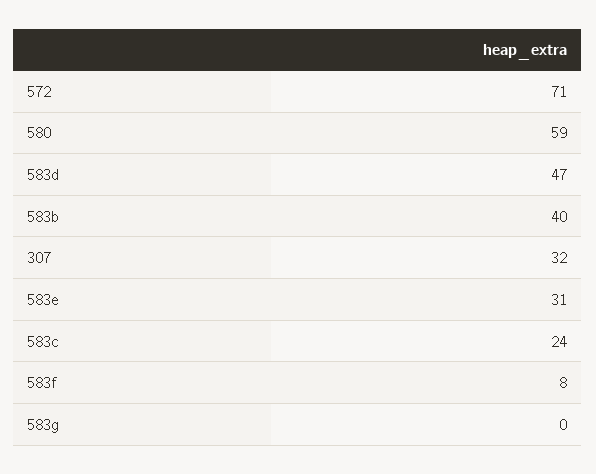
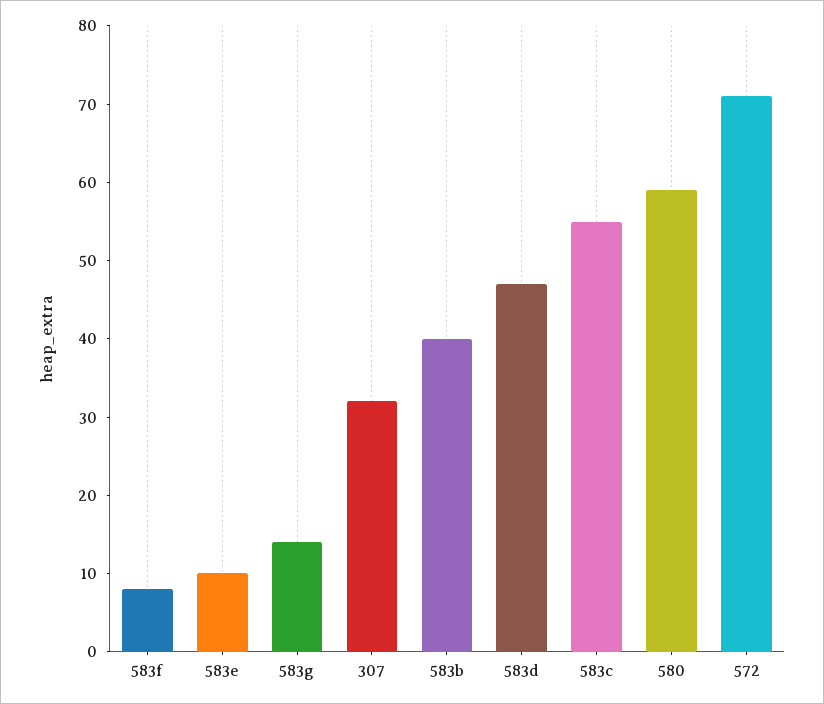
  {
    "572": 71,
    "580": 59,
    "583d": 47,
    "583b": 40,
    "307": 32,
-   "583e": 31,
+   "583e": 10,
-   "583c": 24,
+   "583c": 55,
    "583f": 8,
-   "583g": 0
+   "583g": 15
  }

